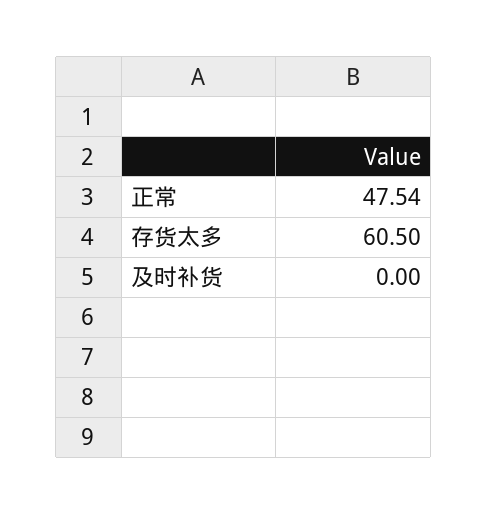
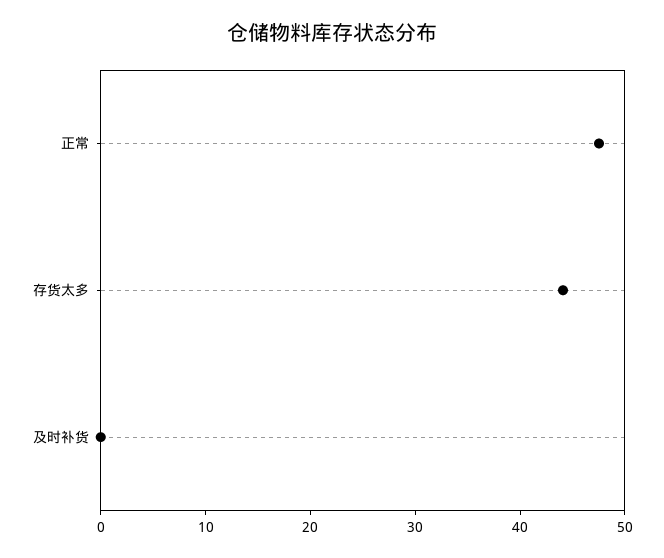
  {
    "正常": 47.54,
-   "存货太多": 60.5,
+   "存货太多": 44,
    "及时补货": 0
  }

